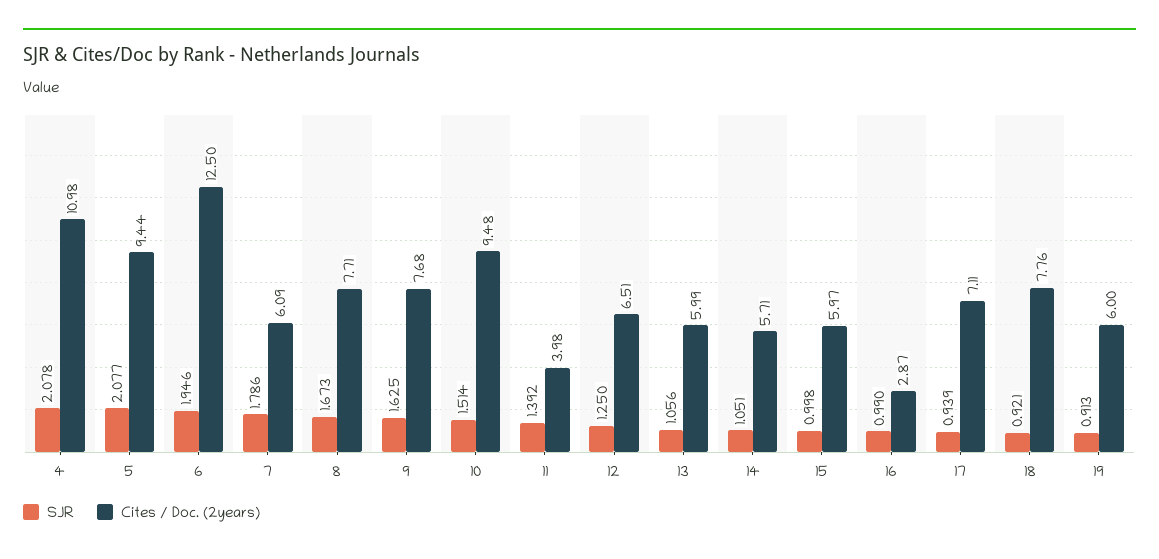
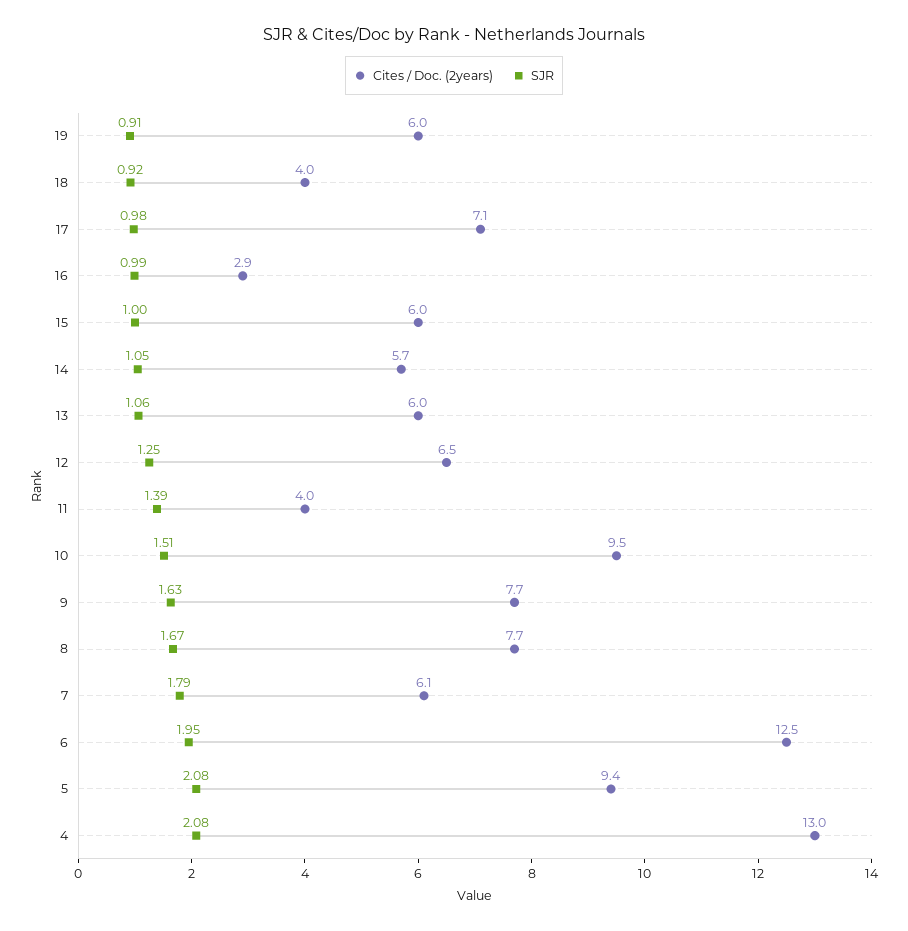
  {
    "SJR": {
      "4": 2.078,
      "5": 2.077,
      "6": 1.946,
      "7": 1.786,
      "8": 1.673,
      "9": 1.625,
      "10": 1.514,
      "11": 1.392,
      "12": 1.25,
      "13": 1.056,
      "14": 1.051,
      "15": 0.998,
      "16": 0.99,
-     "17": 0.939,
+     "17": 0.98,
      "18": 0.921,
      "19": 0.913
    },
    "Cites / Doc. (2years)": {
-     "4": 10.98,
+     "4": 13,
      "5": 9.44,
      "6": 12.5,
      "7": 6.09,
      "8": 7.71,
      "9": 7.68,
      "10": 9.48,
      "11": 3.98,
      "12": 6.51,
      "13": 5.99,
      "14": 5.71,
      "15": 5.97,
      "16": 2.87,
      "17": 7.11,
-     "18": 7.76,
+     "18": 4,
      "19": 6
    }
  }

